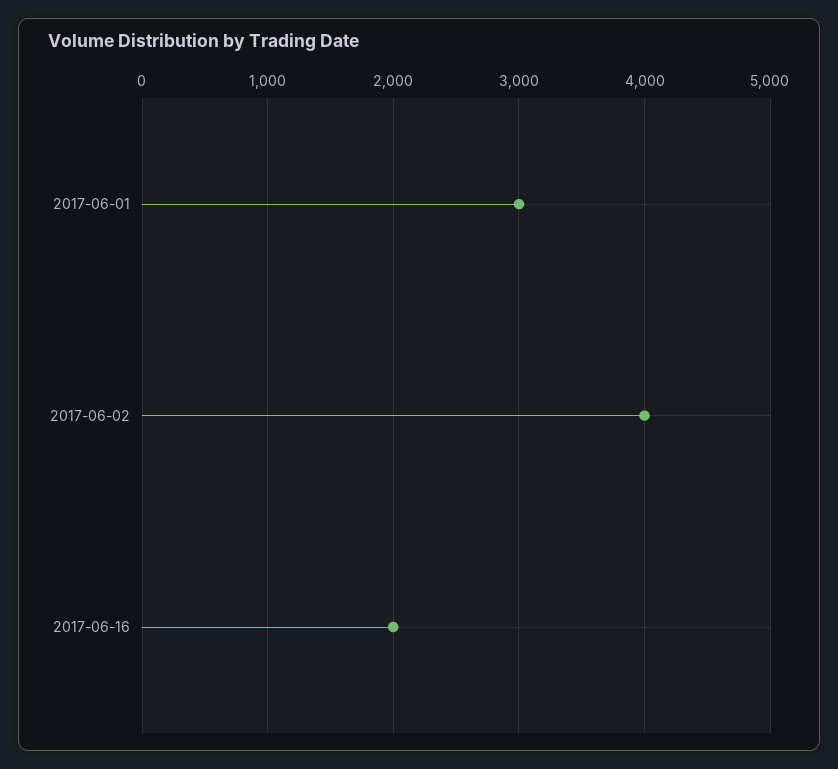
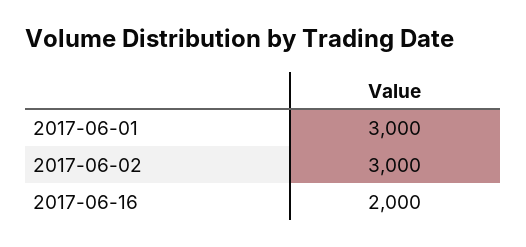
  {
    "2017-06-01": 3000,
-   "2017-06-02": 4000,
+   "2017-06-02": 3000,
    "2017-06-16": 2000
  }

